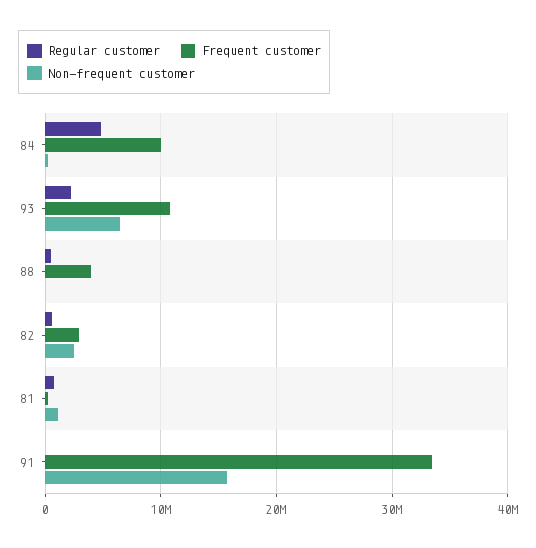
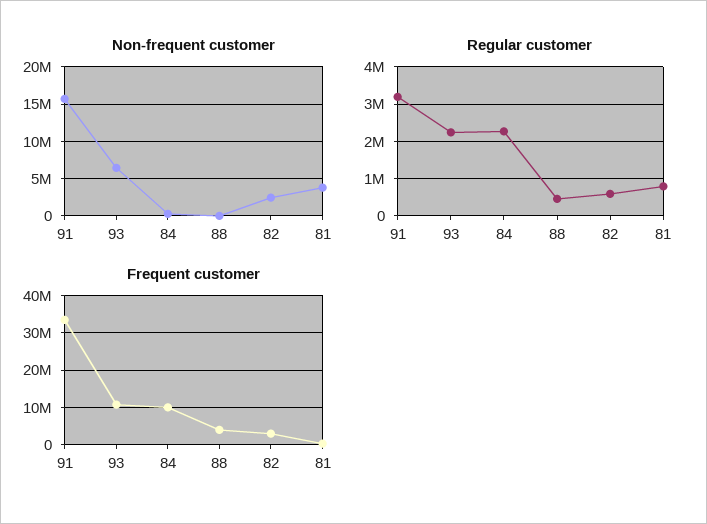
  {
    "Regular customer": {
-     "84": 5000000,
+     "84": 2200000,
      "93": 2200000,
      "88": 400000,
      "82": 600000,
      "81": 800000,
-     "91": 0
+     "91": 3200000
    },
    "Frequent customer": {
      "84": 10000000,
      "93": 11000000,
      "88": 4000000,
      "82": 3000000,
      "81": 0,
      "91": 33000000
    },
    "Non-frequent customer": {
      "84": 0,
      "93": 6000000,
      "88": 0,
      "82": 2000000,
-     "81": 1000000,
+     "81": 4000000,
      "91": 16000000
    }
  }

